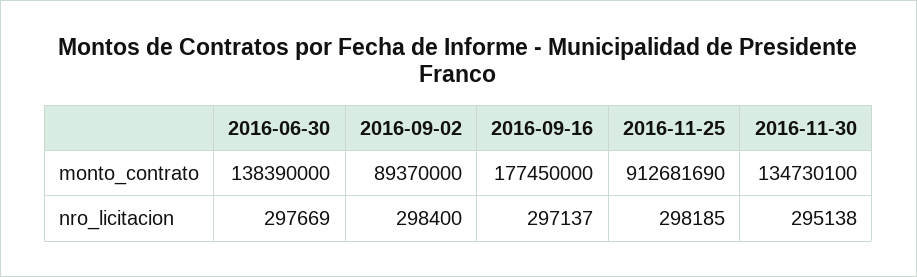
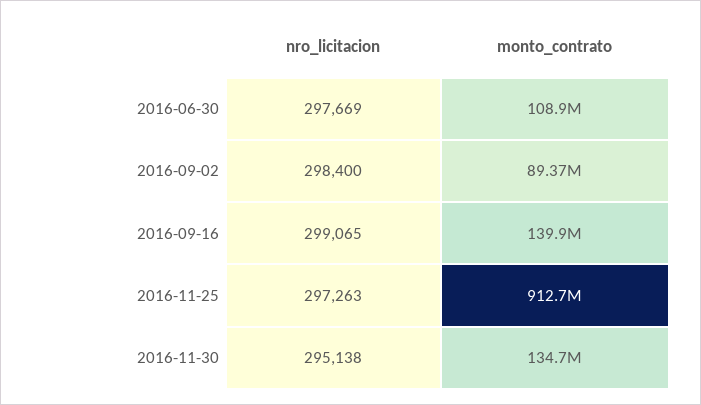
  {
    "2016-06-30": {
-     "monto_contrato": 138390000,
+     "monto_contrato": 108900000,
      "nro_licitacion": 297669
    },
    "2016-09-02": {
      "monto_contrato": 89370000,
      "nro_licitacion": 298400
    },
    "2016-09-16": {
-     "monto_contrato": 177450000,
+     "monto_contrato": 139900000,
-     "nro_licitacion": 297137
+     "nro_licitacion": 299065
    },
    "2016-11-25": {
      "monto_contrato": 912681690,
-     "nro_licitacion": 298185
+     "nro_licitacion": 297263
    },
    "2016-11-30": {
      "monto_contrato": 134730100,
      "nro_licitacion": 295138
    }
  }

